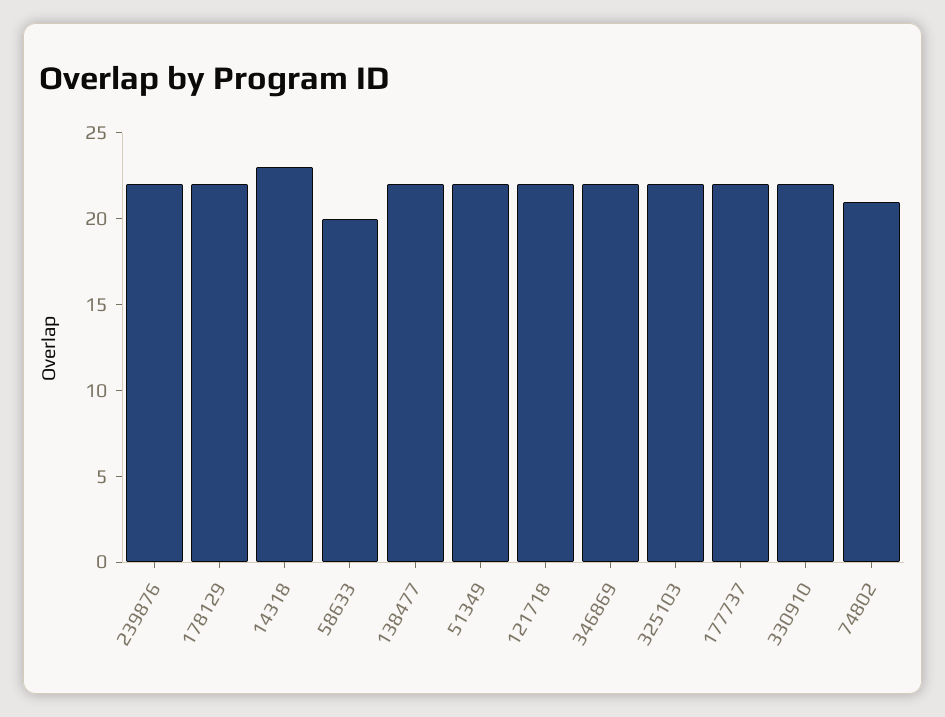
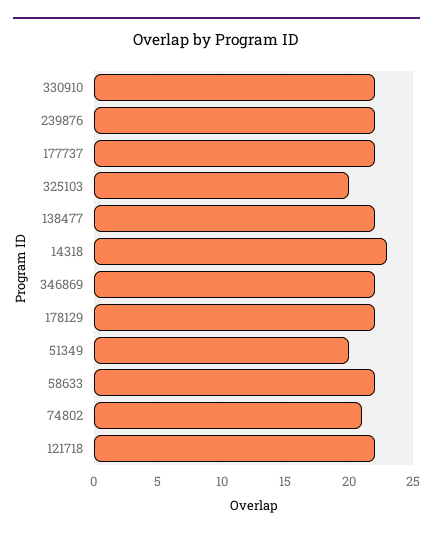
  {
    "239876": 22,
    "178129": 22,
    "14318": 23,
-   "58633": 20,
+   "58633": 22,
    "138477": 22,
-   "51349": 22,
+   "51349": 20,
    "121718": 22,
    "346869": 22,
-   "325103": 22,
+   "325103": 20,
    "177737": 22,
    "330910": 22,
    "74802": 21
  }

